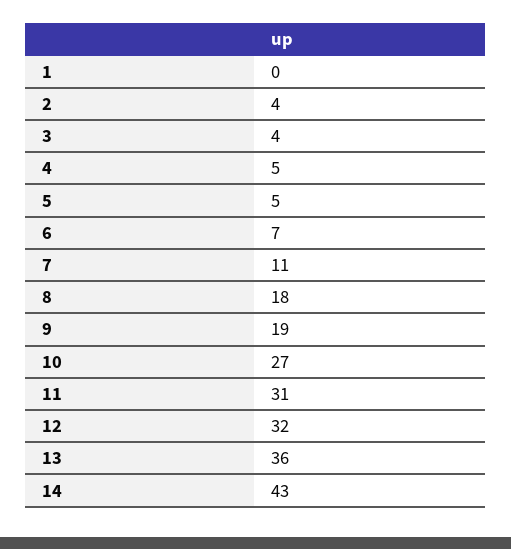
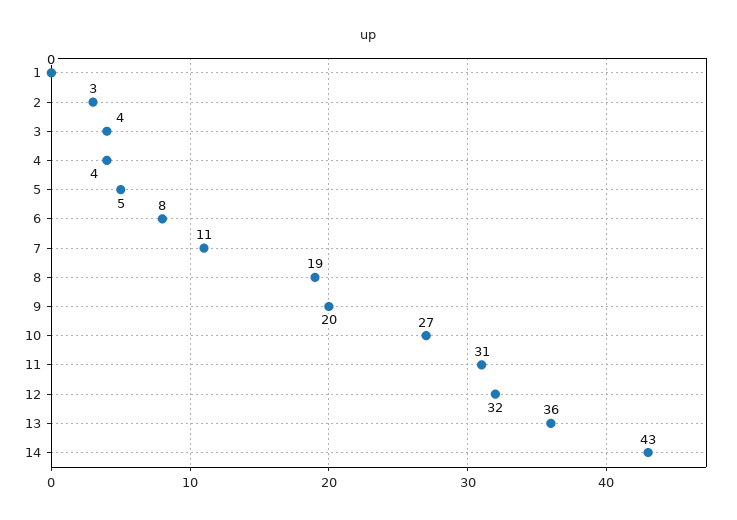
  {
    "1": 0,
-   "2": 4,
+   "2": 3,
    "3": 4,
-   "4": 5,
+   "4": 4,
    "5": 5,
-   "6": 7,
+   "6": 8,
    "7": 11,
-   "8": 18,
+   "8": 19,
-   "9": 19,
+   "9": 20,
    "10": 27,
    "11": 31,
    "12": 32,
    "13": 36,
    "14": 43
  }

